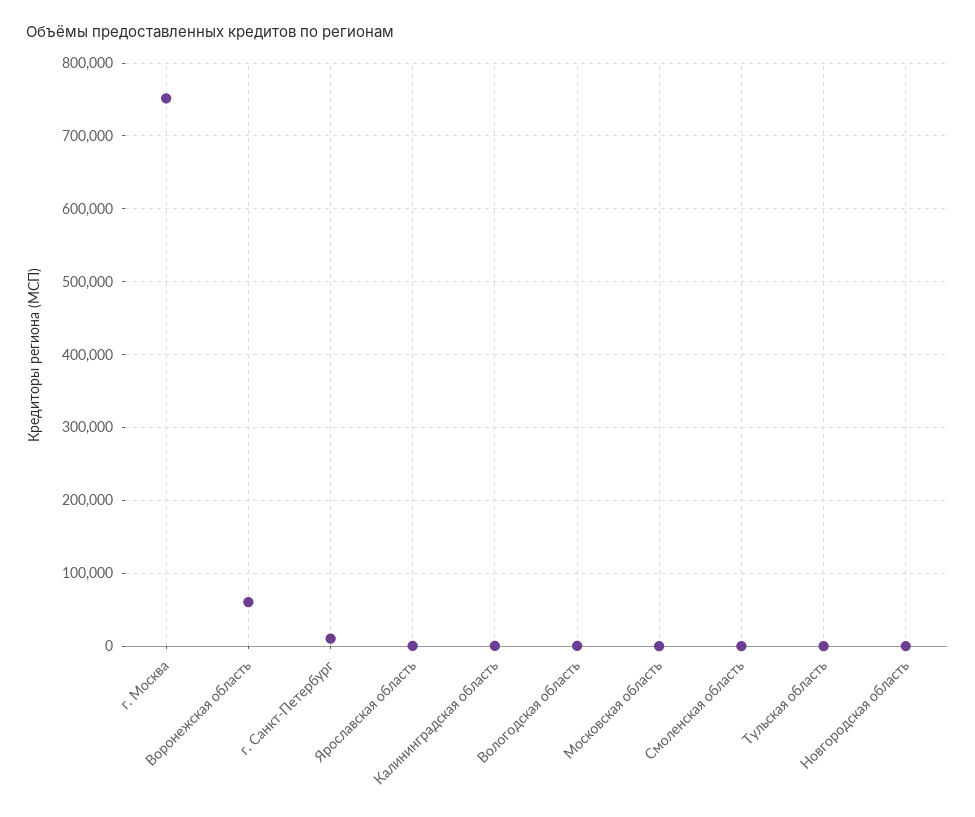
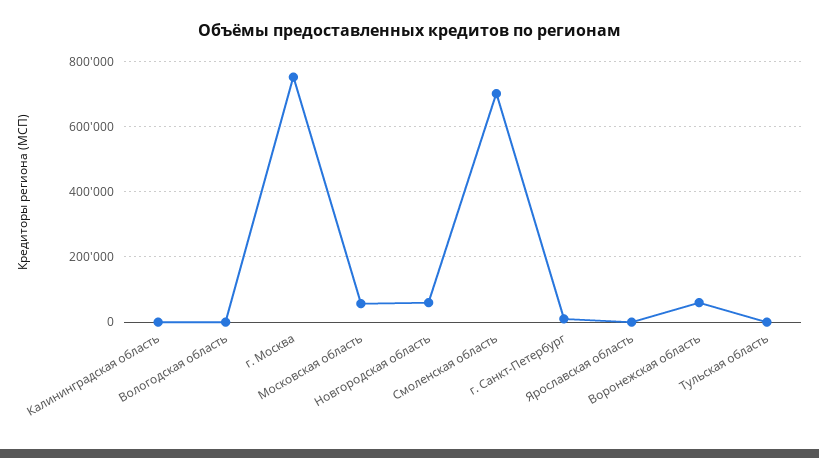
  {
    "г. Москва": 750000,
    "Воронежская область": 60000,
    "г. Санкт-Петербург": 10000,
    "Ярославская область": 0,
    "Калининградская область": 0,
    "Вологодская область": 0,
-   "Московская область": 0,
+   "Московская область": 60000,
-   "Смоленская область": 0,
+   "Смоленская область": 700000,
    "Тульская область": 0,
-   "Новгородская область": 0
+   "Новгородская область": 60000
  }

